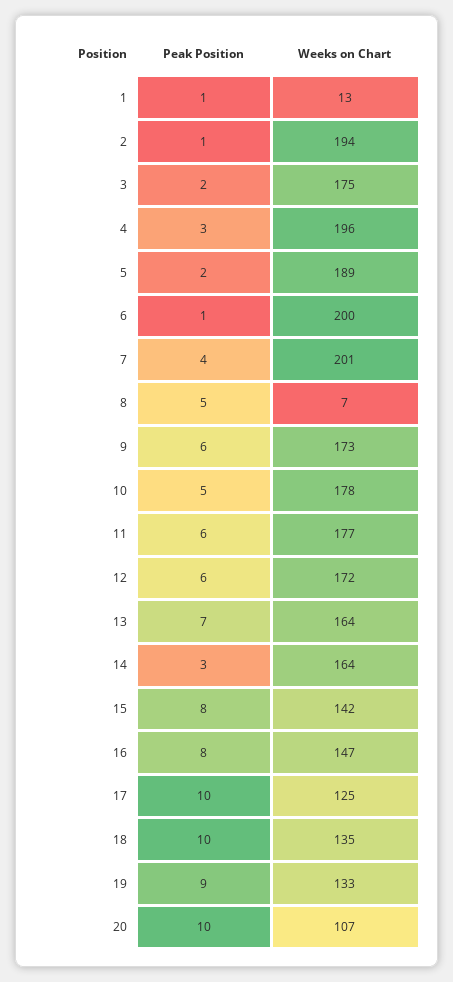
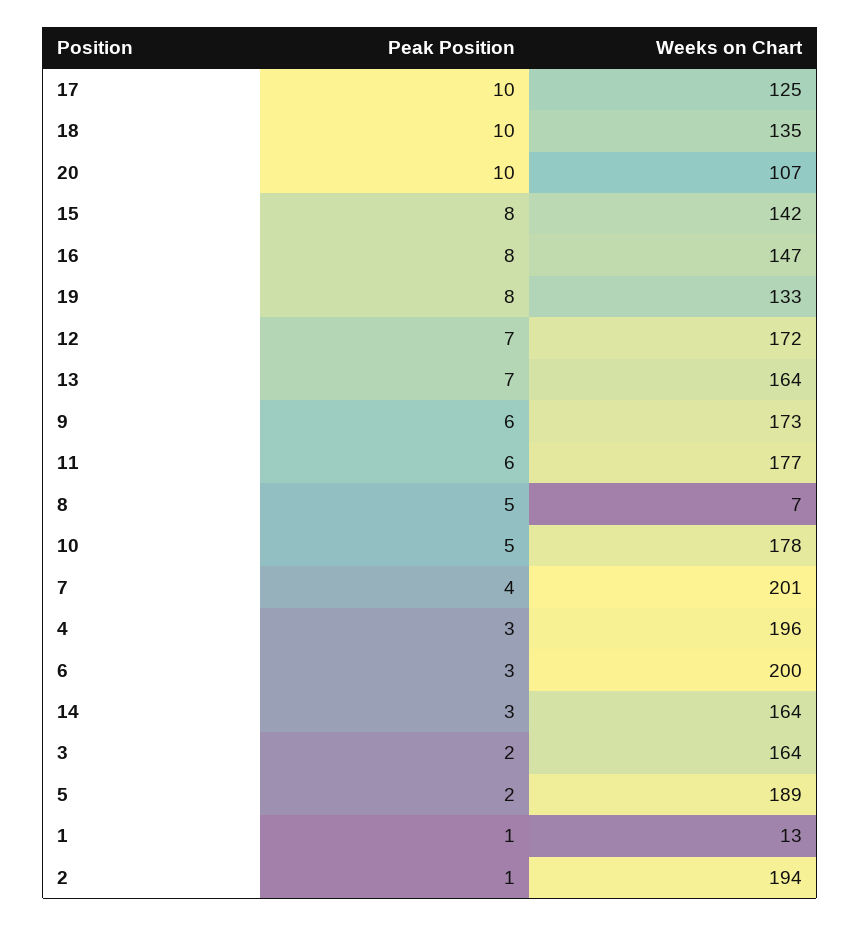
  {
    "Peak Position": {
      "1": 1,
      "2": 1,
      "3": 2,
      "4": 3,
      "5": 2,
-     "6": 1,
+     "6": 3,
      "7": 4,
      "8": 5,
      "9": 6,
      "10": 5,
      "11": 6,
-     "12": 6,
+     "12": 7,
      "13": 7,
      "14": 3,
      "15": 8,
      "16": 8,
      "17": 10,
      "18": 10,
-     "19": 9,
+     "19": 8,
      "20": 10
    },
    "Weeks on Chart": {
      "1": 13,
      "2": 194,
-     "3": 175,
+     "3": 164,
      "4": 196,
      "5": 189,
      "6": 200,
      "7": 201,
      "8": 7,
      "9": 173,
      "10": 178,
      "11": 177,
      "12": 172,
      "13": 164,
      "14": 164,
      "15": 142,
      "16": 147,
      "17": 125,
      "18": 135,
      "19": 133,
      "20": 107
    }
  }

